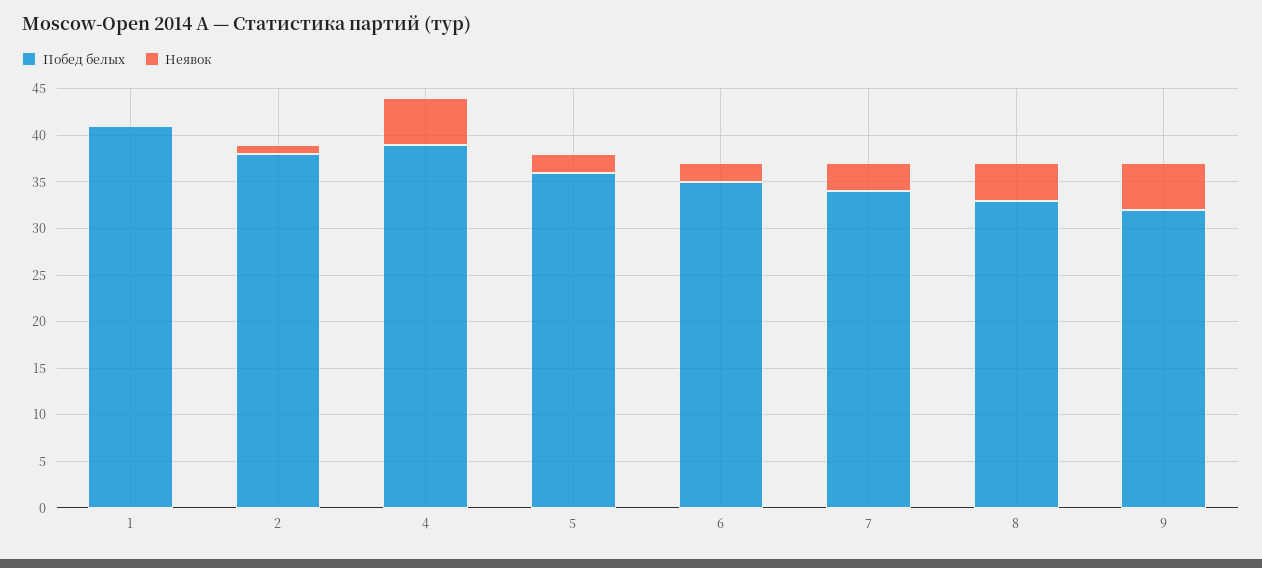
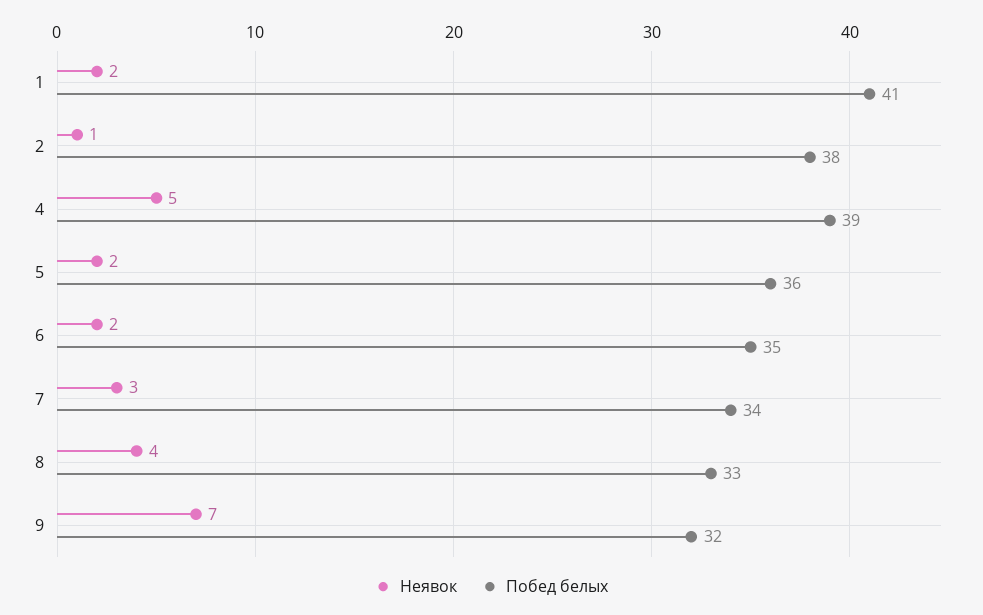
  {
    "Побед белых": {
      "1": 41,
      "2": 38,
      "4": 39,
      "5": 36,
      "6": 35,
      "7": 34,
      "8": 33,
      "9": 32
    },
    "Неявок": {
-     "1": 0,
+     "1": 2,
      "2": 1,
      "4": 5,
      "5": 2,
      "6": 2,
      "7": 3,
      "8": 4,
-     "9": 5
+     "9": 7
    }
  }

